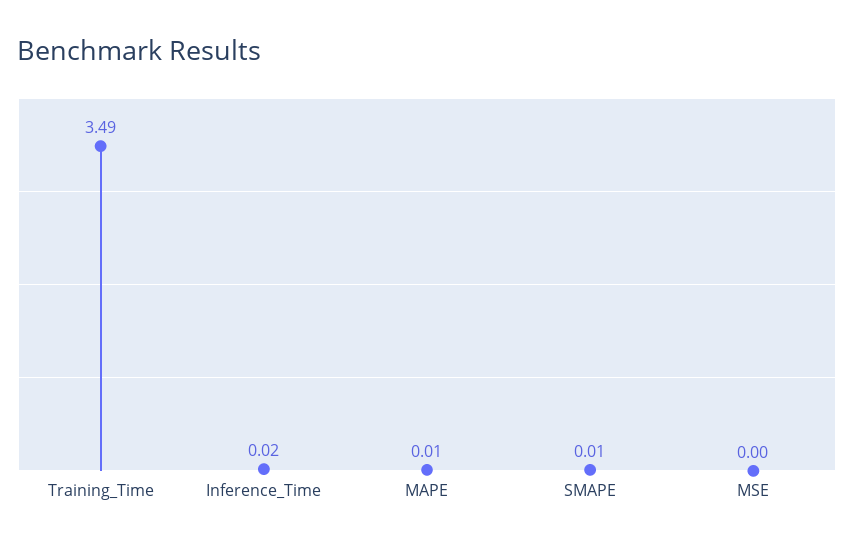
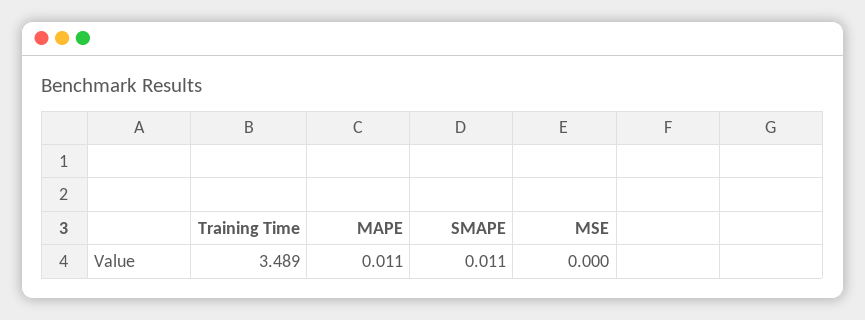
  {
    "Training_Time": 3.489,
-   "Inference_Time": 0.02,
    "MAPE": 0.011,
    "SMAPE": 0.011,
    "MSE": 0
  }

